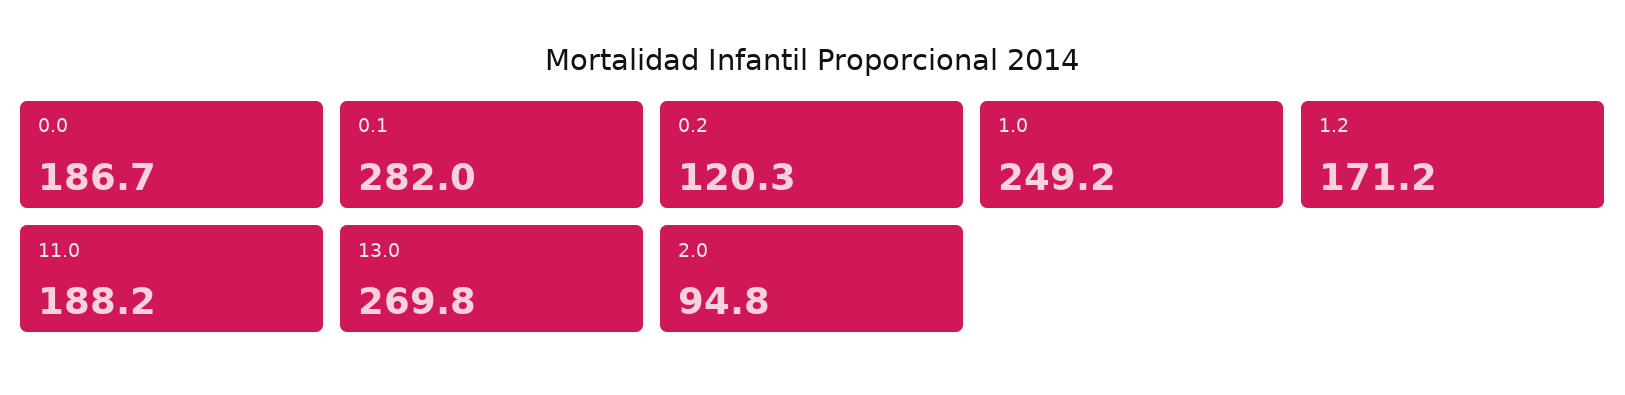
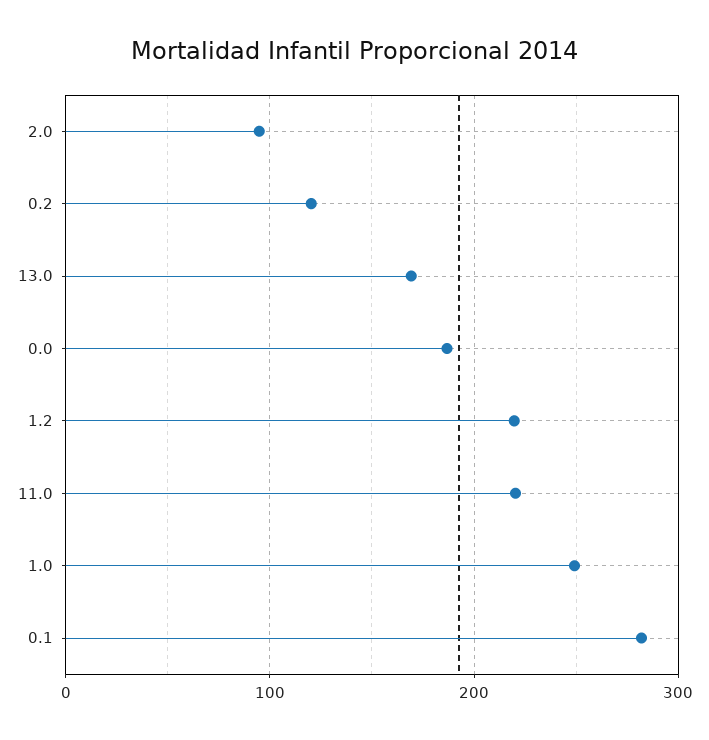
  {
    "0.0": 186.7,
    "0.1": 282,
    "0.2": 120.3,
    "1.0": 249.2,
-   "1.2": 171.2,
+   "1.2": 220,
-   "11.0": 188.2,
+   "11.0": 220,
-   "13.0": 269.8,
+   "13.0": 170,
    "2.0": 94.8
  }

